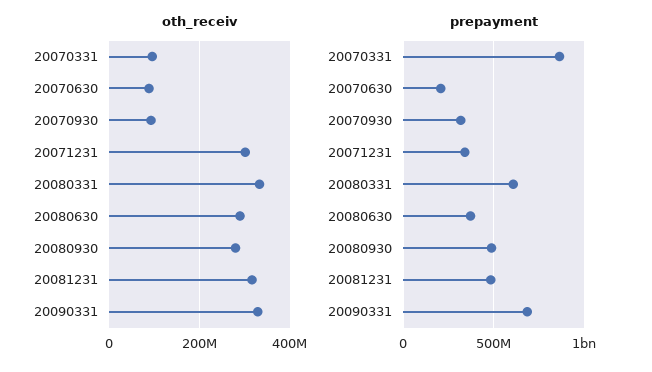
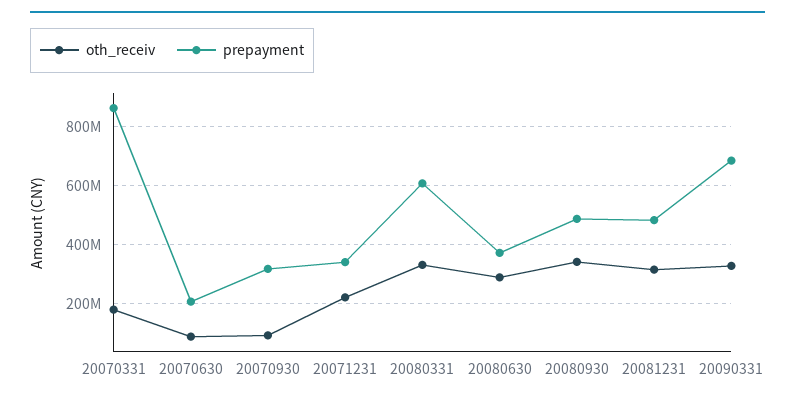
  {
    "oth_receiv": {
-     "20070331": 100000000,
+     "20070331": 175000000,
      "20070630": 80000000,
      "20070930": 100000000,
-     "20071231": 300000000,
+     "20071231": 225000000,
      "20080331": 340000000,
      "20080630": 280000000,
-     "20080930": 280000000,
+     "20080930": 350000000,
      "20081231": 320000000,
      "20090331": 320000000
    },
    "prepayment": {
      "20070331": 875000000,
      "20070630": 200000000,
      "20070930": 325000000,
      "20071231": 350000000,
      "20080331": 600000000,
      "20080630": 375000000,
      "20080930": 500000000,
      "20081231": 475000000,
      "20090331": 675000000
    }
  }

